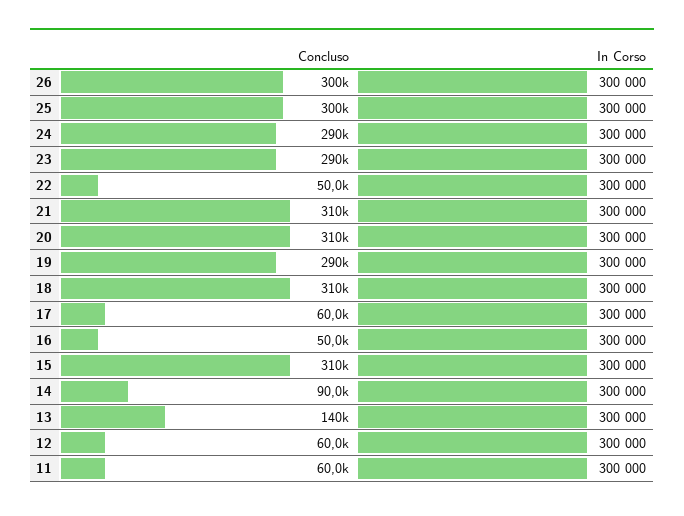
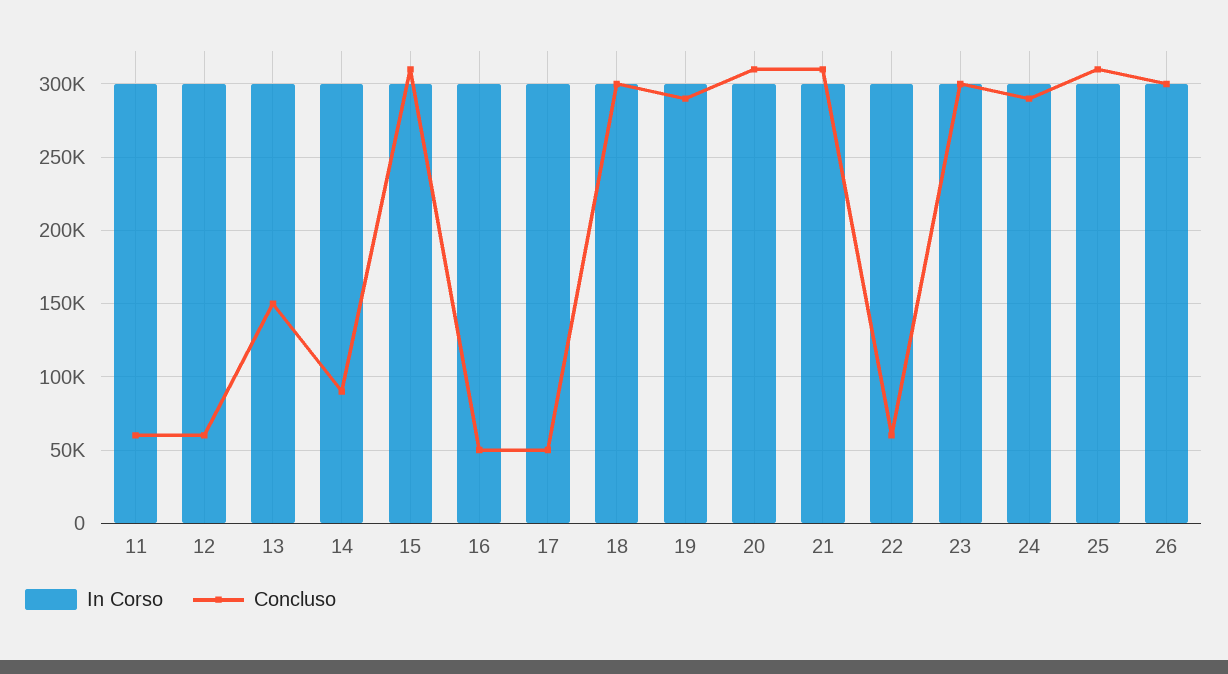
  {
    "Concluso": {
      "26": 300000,
-     "25": 300000,
+     "25": 310000,
      "24": 290000,
-     "23": 290000,
+     "23": 300000,
-     "22": 50000,
+     "22": 60000,
      "21": 310000,
      "20": 310000,
      "19": 290000,
-     "18": 310000,
+     "18": 300000,
-     "17": 60000,
+     "17": 50000,
      "16": 50000,
      "15": 310000,
      "14": 90000,
-     "13": 140000,
+     "13": 150000,
      "12": 60000,
      "11": 60000
    },
    "In Corso": {
      "26": 300000,
      "25": 300000,
      "24": 300000,
      "23": 300000,
      "22": 300000,
      "21": 300000,
      "20": 300000,
      "19": 300000,
      "18": 300000,
      "17": 300000,
      "16": 300000,
      "15": 300000,
      "14": 300000,
      "13": 300000,
      "12": 300000,
      "11": 300000
    }
  }

